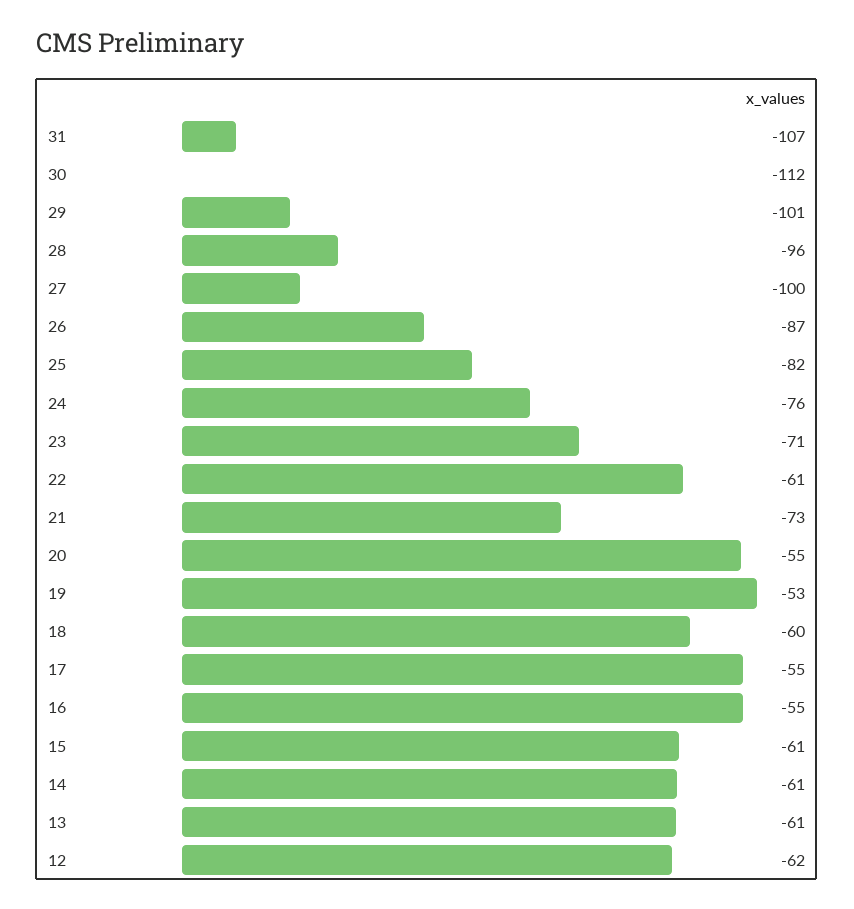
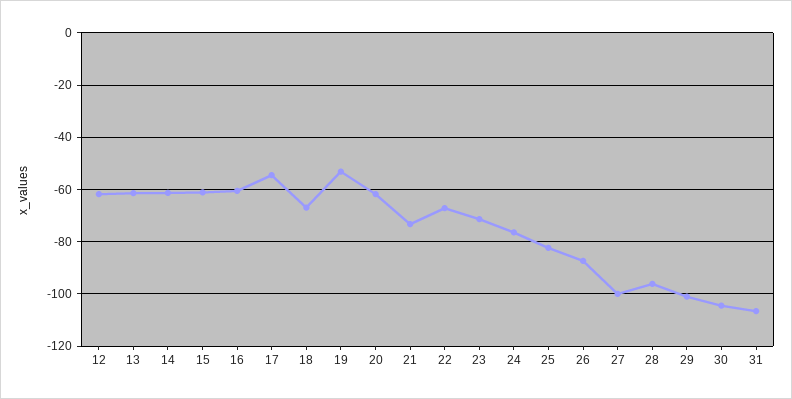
  {
    "31": -107,
-   "30": -112,
+   "30": -105,
    "29": -101,
    "28": -96,
    "27": -100,
    "26": -87,
    "25": -82,
    "24": -76,
    "23": -71,
-   "22": -61,
+   "22": -67.5,
    "21": -73,
-   "20": -55,
+   "20": -62.5,
    "19": -53,
-   "18": -60,
+   "18": -67.5,
    "17": -55,
-   "16": -55,
+   "16": -60,
    "15": -61,
    "14": -61,
    "13": -61,
    "12": -62
  }

